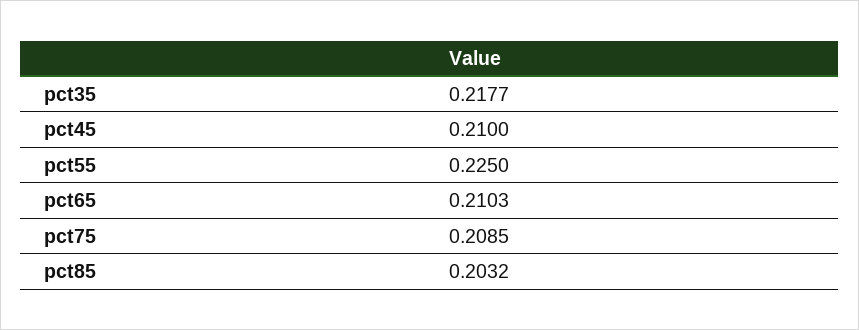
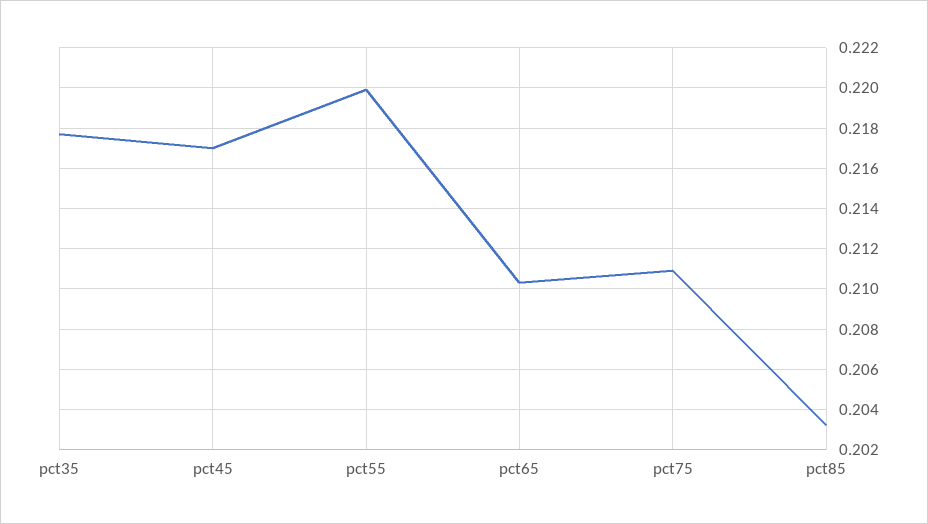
  {
    "pct35": 0.2177,
-   "pct45": 0.21,
+   "pct45": 0.217,
-   "pct55": 0.225,
+   "pct55": 0.22,
    "pct65": 0.2103,
-   "pct75": 0.2085,
+   "pct75": 0.211,
    "pct85": 0.2032
  }

